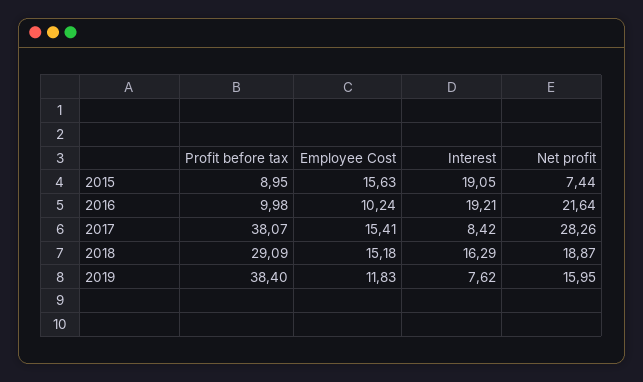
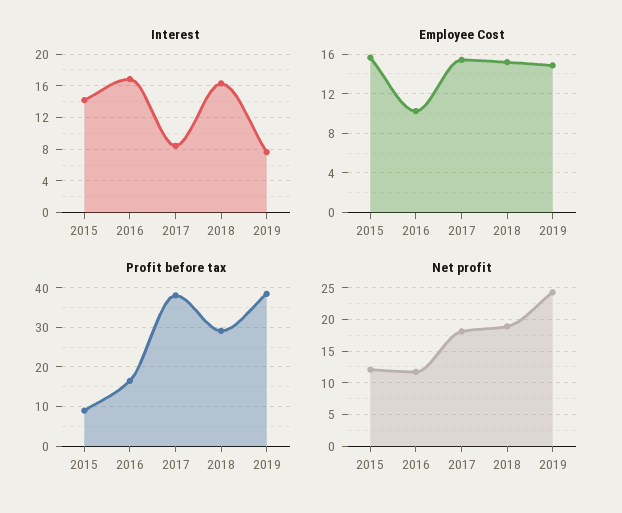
  {
    "Profit before tax": {
      "2015": 8.95,
-     "2016": 9.98,
+     "2016": 16,
      "2017": 38.07,
      "2018": 29.09,
      "2019": 38.4
    },
    "Employee Cost": {
      "2015": 15.63,
      "2016": 10.24,
      "2017": 15.41,
      "2018": 15.18,
-     "2019": 11.83
+     "2019": 15
    },
    "Interest": {
-     "2015": 19.05,
+     "2015": 14,
-     "2016": 19.21,
+     "2016": 17,
      "2017": 8.42,
      "2018": 16.29,
      "2019": 7.62
    },
    "Net profit": {
-     "2015": 7.44,
+     "2015": 12,
-     "2016": 21.64,
+     "2016": 12,
-     "2017": 28.26,
+     "2017": 18,
      "2018": 18.87,
-     "2019": 15.95
+     "2019": 24
    }
  }

